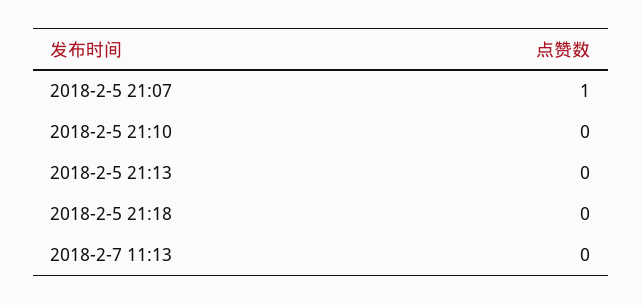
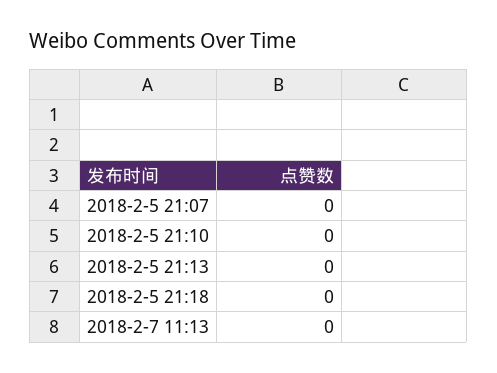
  {
-   "2018-2-5 21:07": 1,
+   "2018-2-5 21:07": 0,
    "2018-2-5 21:10": 0,
    "2018-2-5 21:13": 0,
    "2018-2-5 21:18": 0,
    "2018-2-7 11:13": 0
  }

